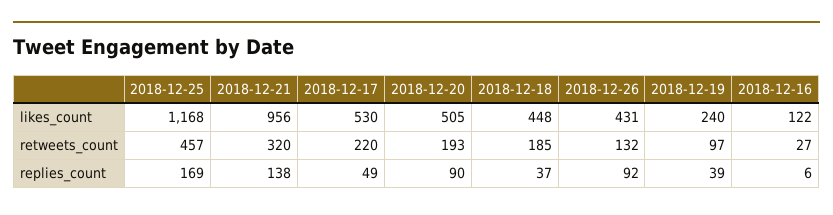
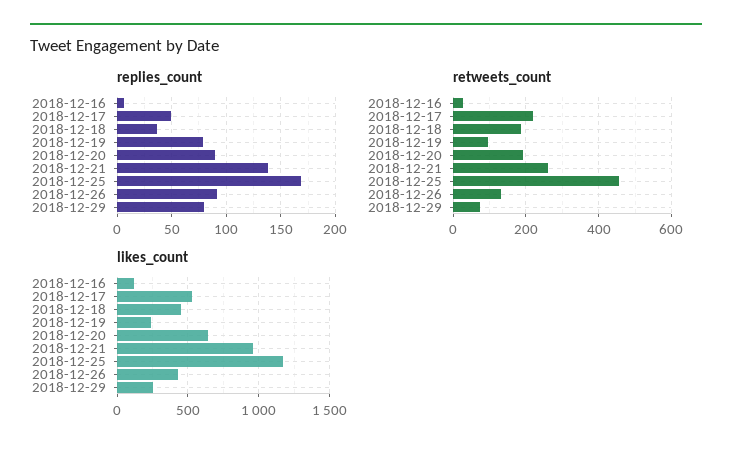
  {
    "likes_count": {
      "2018-12-25": 1168,
      "2018-12-21": 956,
      "2018-12-17": 530,
-     "2018-12-20": 505,
+     "2018-12-20": 650,
      "2018-12-18": 448,
      "2018-12-26": 431,
      "2018-12-19": 240,
-     "2018-12-16": 122
+     "2018-12-16": 122,
+     "2018-12-29": 250
    },
    "retweets_count": {
      "2018-12-25": 457,
-     "2018-12-21": 320,
+     "2018-12-21": 260,
      "2018-12-17": 220,
      "2018-12-20": 193,
      "2018-12-18": 185,
      "2018-12-26": 132,
      "2018-12-19": 97,
-     "2018-12-16": 27
+     "2018-12-16": 27,
+     "2018-12-29": 80
    },
    "replies_count": {
      "2018-12-25": 169,
      "2018-12-21": 138,
      "2018-12-17": 49,
      "2018-12-20": 90,
      "2018-12-18": 37,
      "2018-12-26": 92,
-     "2018-12-19": 39,
+     "2018-12-19": 80,
-     "2018-12-16": 6
+     "2018-12-16": 6,
+     "2018-12-29": 80
    }
  }

